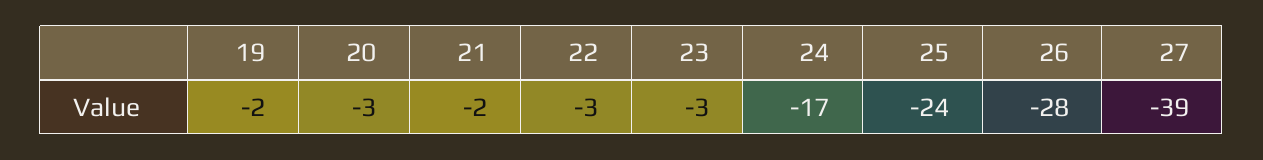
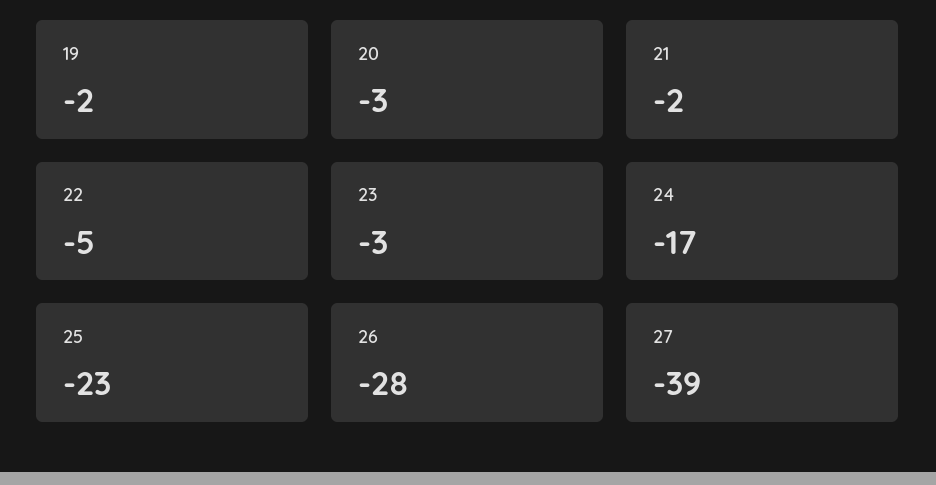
  {
    "19": -2,
    "20": -3,
    "21": -2,
-   "22": -3,
+   "22": -5,
    "23": -3,
    "24": -17,
-   "25": -24,
+   "25": -23,
    "26": -28,
    "27": -39
  }

